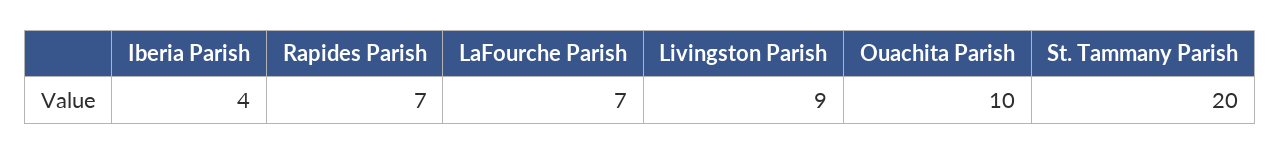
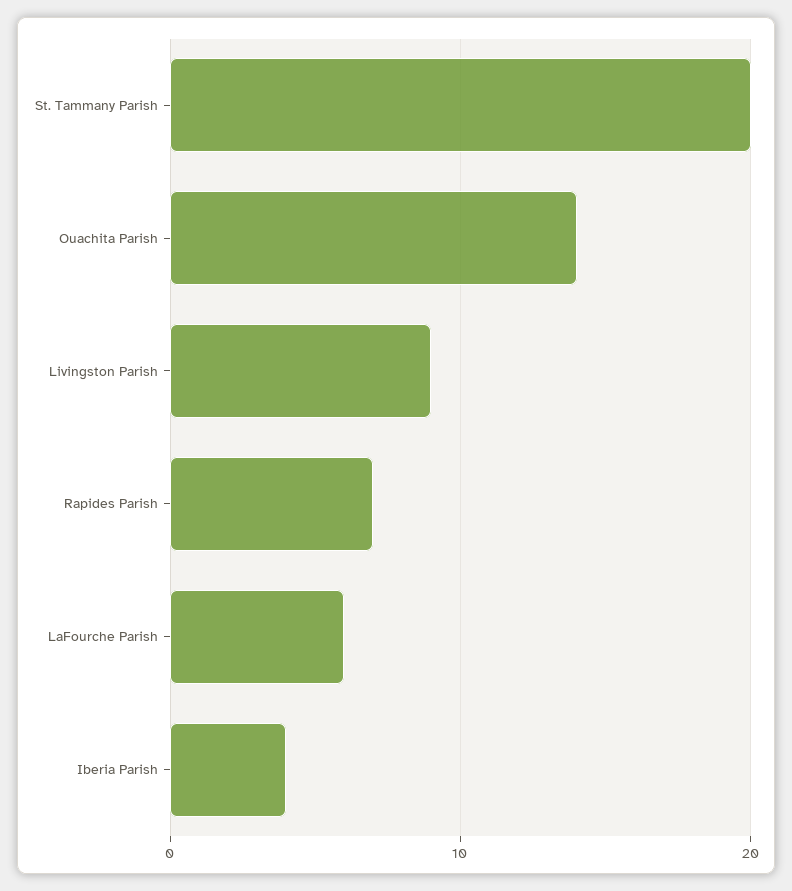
  {
    "Iberia Parish": 4,
    "Rapides Parish": 7,
-   "LaFourche Parish": 7,
+   "LaFourche Parish": 6,
    "Livingston Parish": 9,
-   "Ouachita Parish": 10,
+   "Ouachita Parish": 14,
    "St. Tammany Parish": 20
  }

